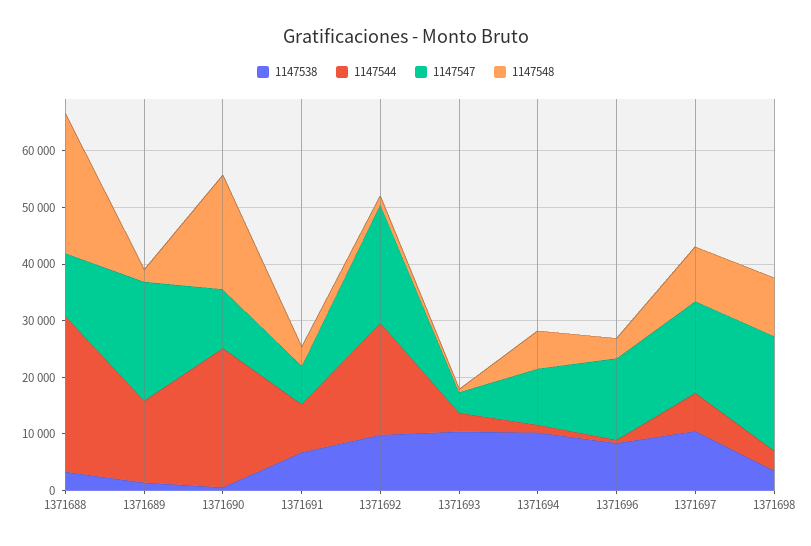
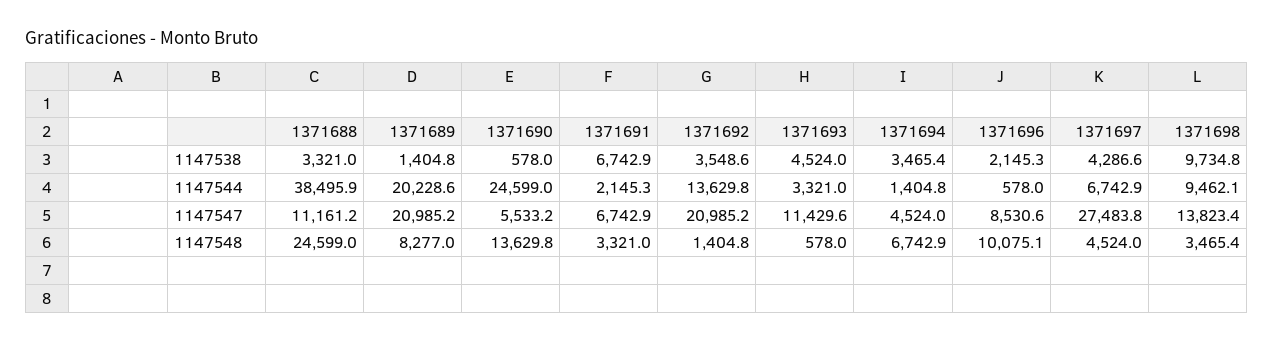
  {
    "1147538": {
      "1371688": 3321,
      "1371689": 1404.8,
      "1371690": 578,
      "1371691": 6742.9,
-     "1371692": 10000,
+     "1371692": 3548.6,
-     "1371693": 10000,
+     "1371693": 4524,
-     "1371694": 10000,
+     "1371694": 3465.4,
-     "1371696": 8000,
+     "1371696": 2145.3,
-     "1371697": 10000,
+     "1371697": 4286.6,
-     "1371698": 4000
+     "1371698": 9734.8
    },
    "1147544": {
-     "1371688": 28000,
+     "1371688": 38495.9,
-     "1371689": 14000,
+     "1371689": 20228.6,
      "1371690": 24599,
-     "1371691": 8000,
+     "1371691": 2145.3,
-     "1371692": 20000,
+     "1371692": 13629.8,
      "1371693": 3321,
      "1371694": 1404.8,
      "1371696": 578,
      "1371697": 6742.9,
-     "1371698": 4000
+     "1371698": 9462.1
    },
    "1147547": {
      "1371688": 11161.2,
      "1371689": 20985.2,
-     "1371690": 10000,
+     "1371690": 5533.2,
      "1371691": 6742.9,
      "1371692": 20985.2,
-     "1371693": 4000,
+     "1371693": 11429.6,
-     "1371694": 10000,
+     "1371694": 4524,
-     "1371696": 14000,
+     "1371696": 8530.6,
-     "1371697": 16000,
+     "1371697": 27483.8,
-     "1371698": 20000
+     "1371698": 13823.4
    },
    "1147548": {
      "1371688": 24599,
-     "1371689": 2000,
+     "1371689": 8277,
-     "1371690": 20000,
+     "1371690": 13629.8,
      "1371691": 3321,
      "1371692": 1404.8,
      "1371693": 578,
      "1371694": 6742.9,
-     "1371696": 4000,
+     "1371696": 10075.1,
-     "1371697": 10000,
+     "1371697": 4524,
-     "1371698": 10000
+     "1371698": 3465.4
    }
  }

